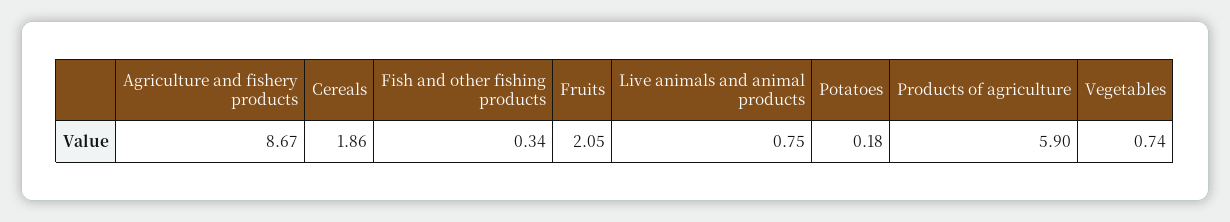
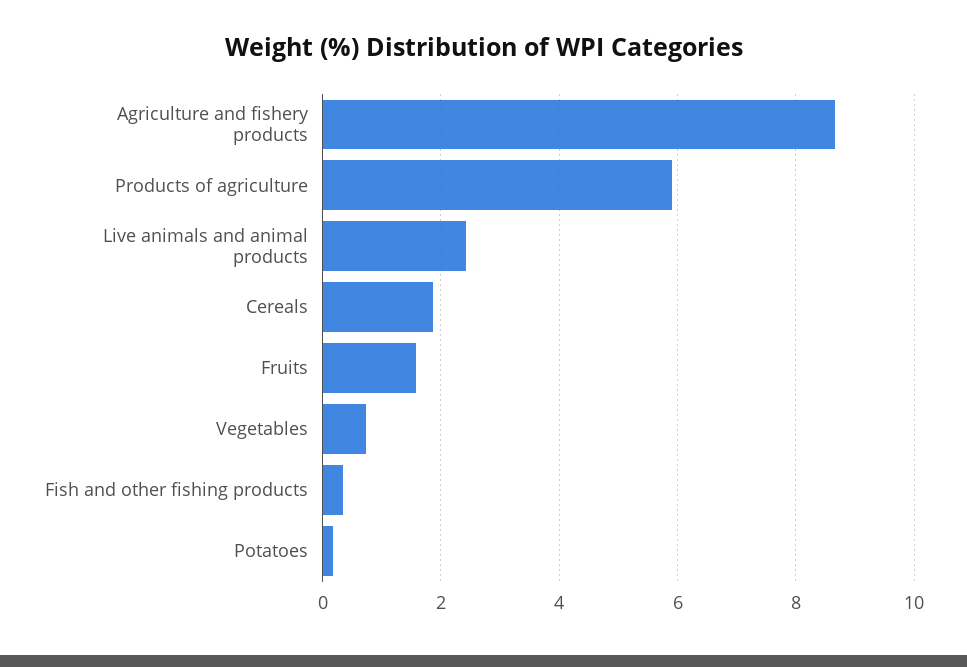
  {
    "Agriculture and fishery products": 8.67,
    "Cereals": 1.86,
    "Fish and other fishing products": 0.34,
-   "Fruits": 2.05,
+   "Fruits": 1.6,
-   "Live animals and animal products": 0.75,
+   "Live animals and animal products": 2.4,
    "Potatoes": 0.18,
    "Products of agriculture": 5.9,
    "Vegetables": 0.74
  }

